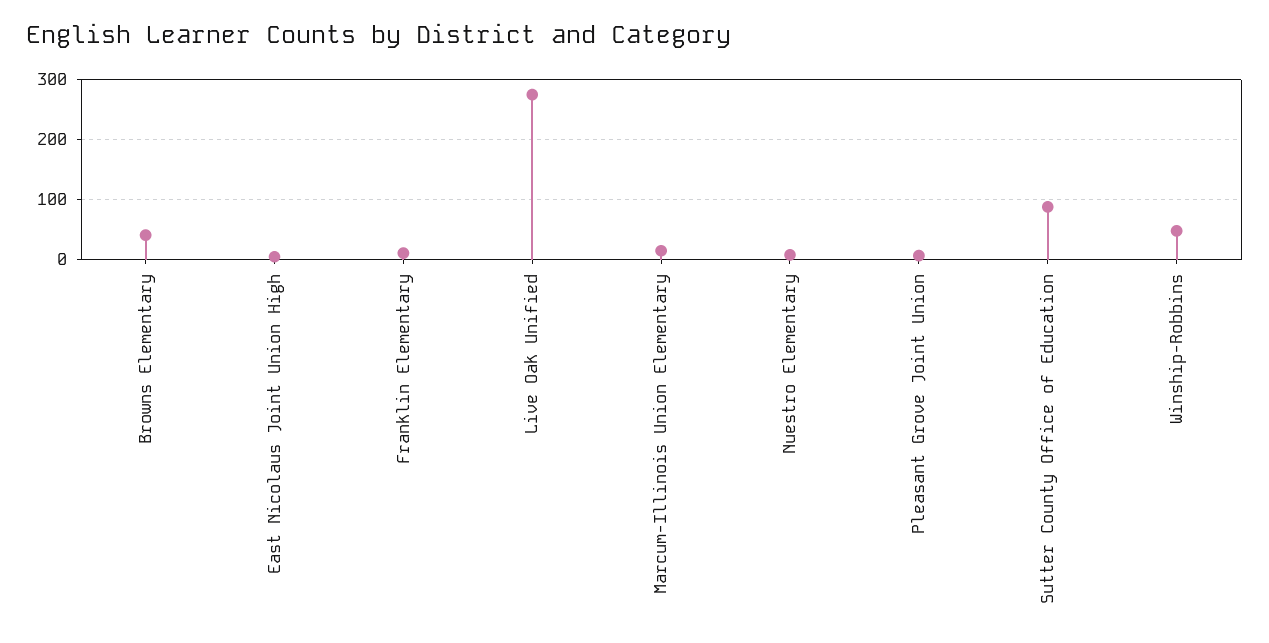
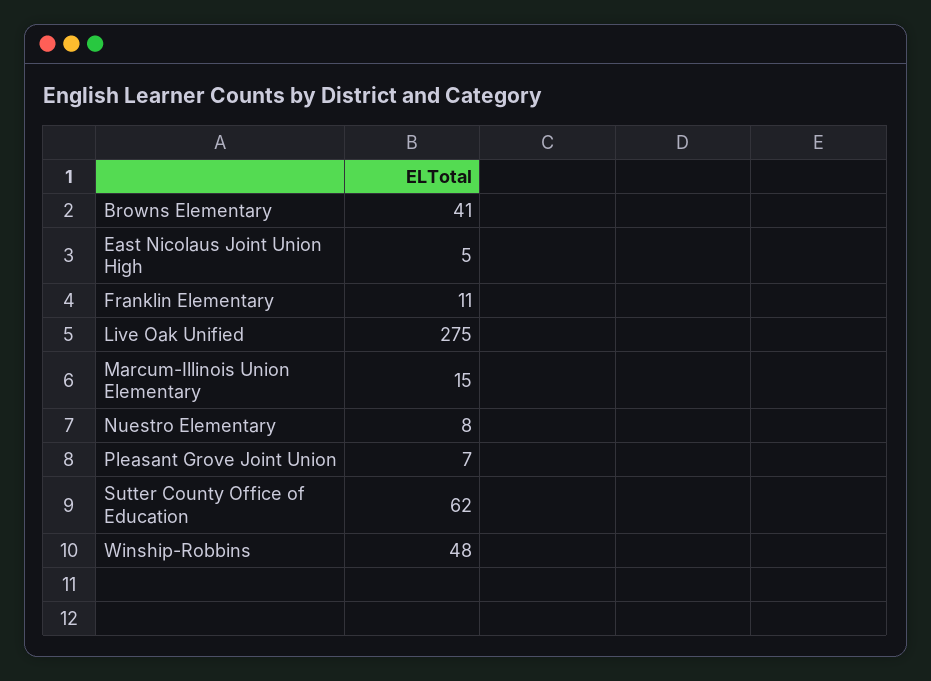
  {
    "Browns Elementary": 41,
    "East Nicolaus Joint Union High": 5,
    "Franklin Elementary": 11,
    "Live Oak Unified": 275,
    "Marcum-Illinois Union Elementary": 15,
    "Nuestro Elementary": 8,
    "Pleasant Grove Joint Union": 7,
-   "Sutter County Office of Education": 90,
+   "Sutter County Office of Education": 62,
    "Winship-Robbins": 48
  }

